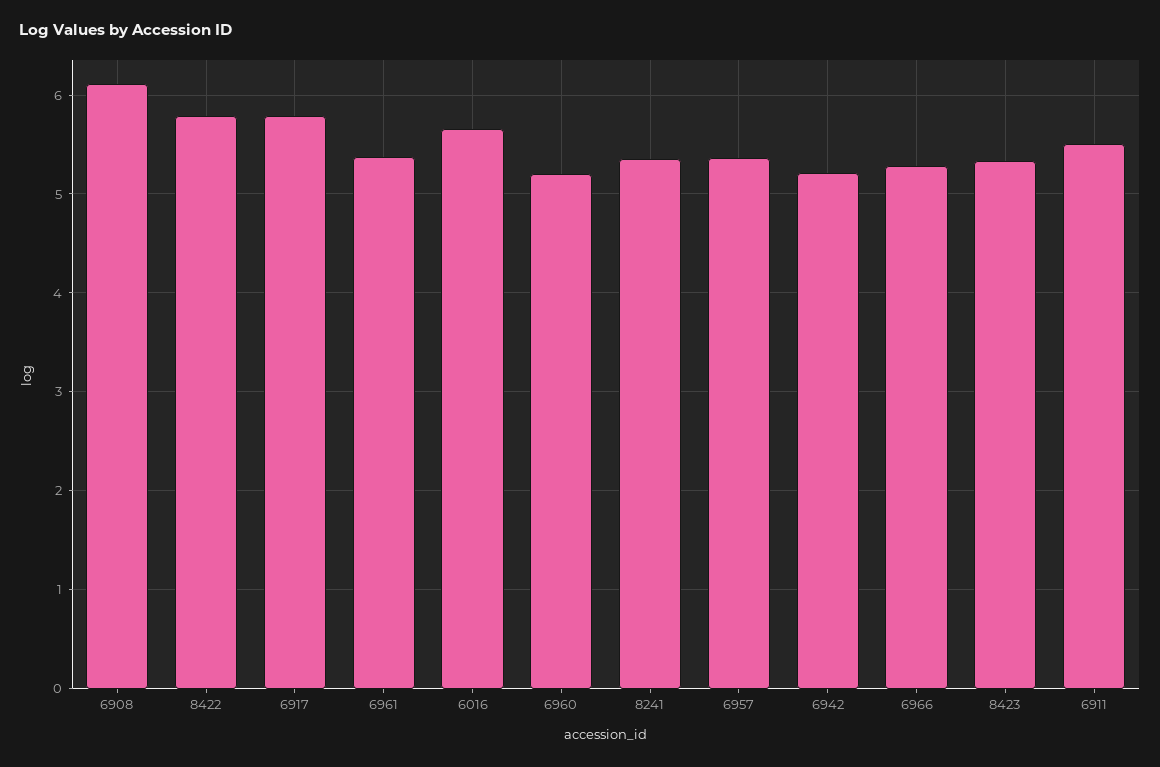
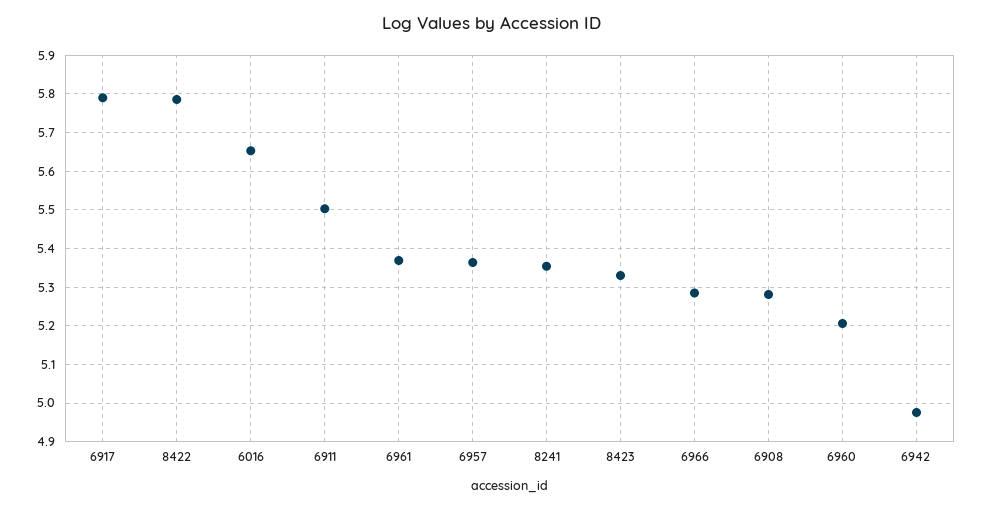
  {
-   "6908": 6.1,
+   "6908": 5.28,
    "8422": 5.78,
    "6917": 5.8,
    "6961": 5.36,
    "6016": 5.66,
    "6960": 5.2,
    "8241": 5.36,
    "6957": 5.36,
-   "6942": 5.2,
+   "6942": 4.98,
    "6966": 5.28,
    "8423": 5.34,
    "6911": 5.5
  }

